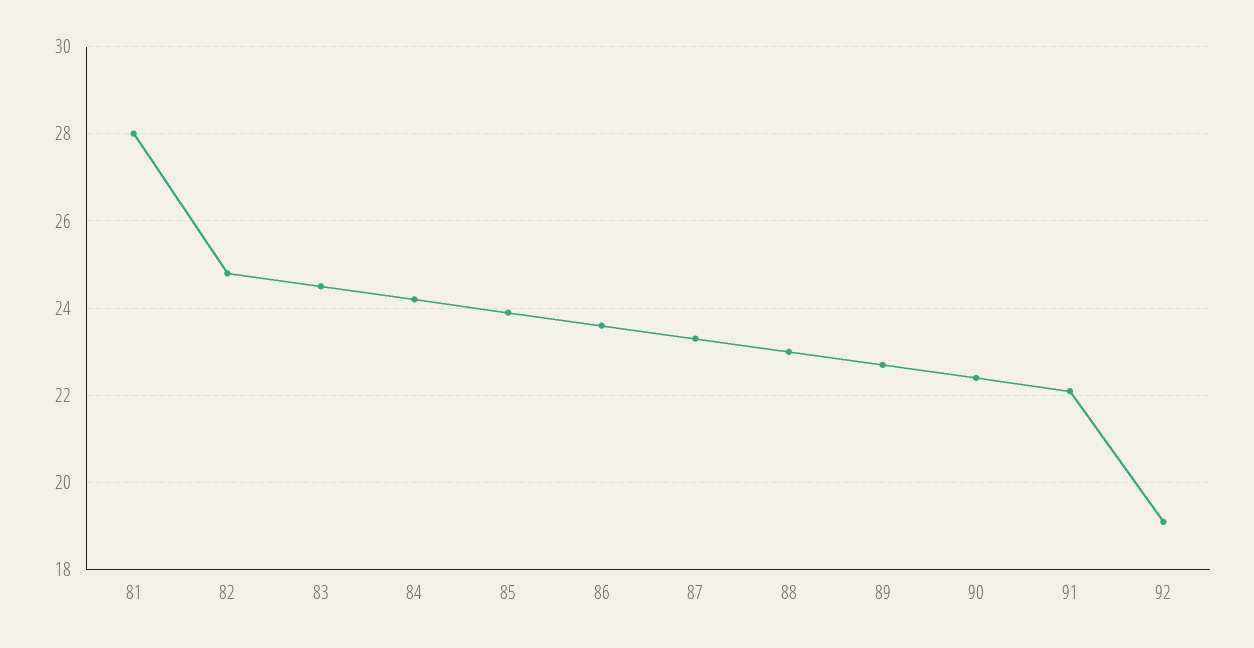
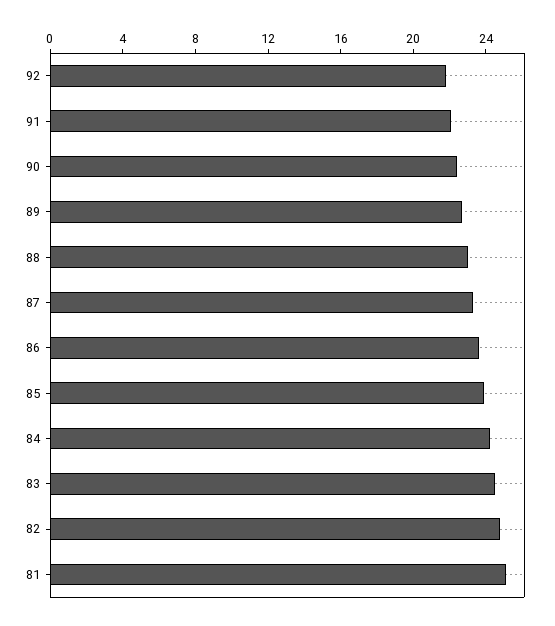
  {
-   "81": 28,
+   "81": 25,
    "82": 25,
    "83": 24.5,
    "84": 24,
    "85": 24,
    "86": 23.5,
    "87": 23.5,
    "88": 23,
    "89": 22.5,
    "90": 22.5,
    "91": 22,
-   "92": 19
+   "92": 22
  }

